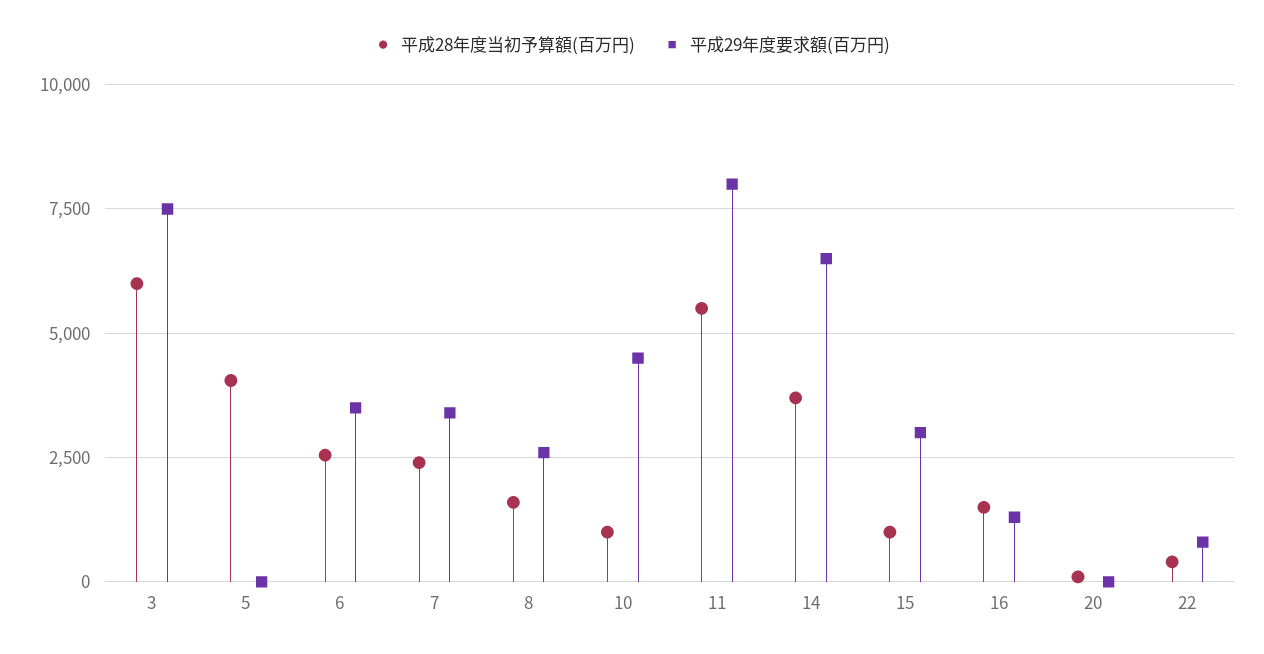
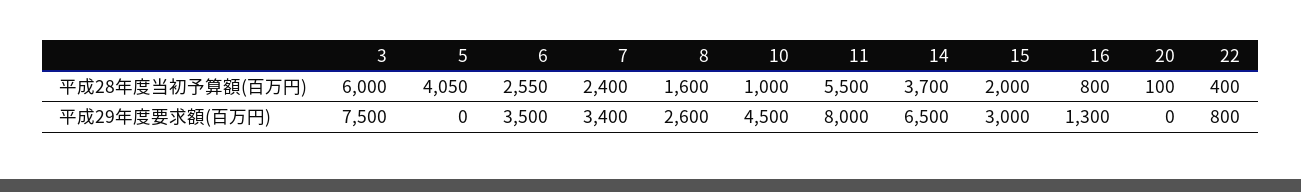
  {
    "平成28年度当初予算額(百万円)": {
      "3": 6000,
      "5": 4050,
      "6": 2550,
      "7": 2400,
      "8": 1600,
      "10": 1000,
      "11": 5500,
      "14": 3700,
-     "15": 1000,
+     "15": 2000,
-     "16": 1500,
+     "16": 800,
      "20": 100,
      "22": 400
    },
    "平成29年度要求額(百万円)": {
      "3": 7500,
      "5": 0,
      "6": 3500,
      "7": 3400,
      "8": 2600,
      "10": 4500,
      "11": 8000,
      "14": 6500,
      "15": 3000,
      "16": 1300,
      "20": 0,
      "22": 800
    }
  }

